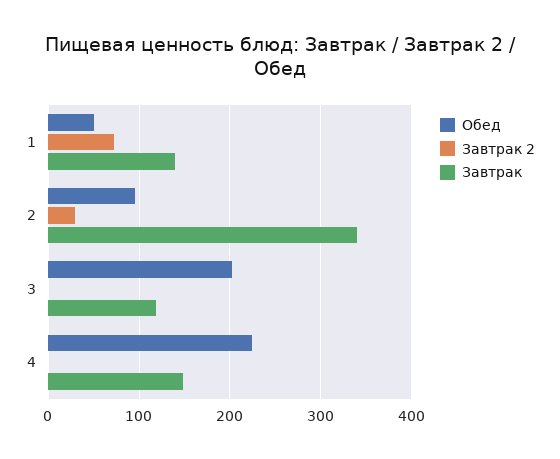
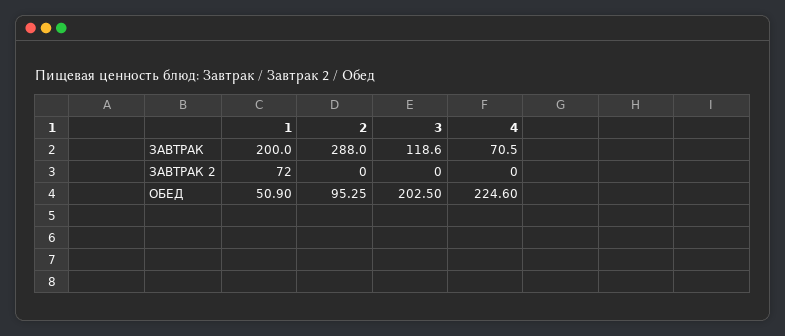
  {
    "Обед": {
      "1": 50.9,
      "2": 95.25,
      "3": 202.5,
      "4": 224.6
    },
    "Завтрак 2": {
      "1": 72,
-     "2": 30,
+     "2": 0,
      "3": 0,
      "4": 0
    },
    "Завтрак": {
-     "1": 140,
+     "1": 200,
-     "2": 340,
+     "2": 288,
      "3": 118.6,
-     "4": 150
+     "4": 70.5
    }
  }

